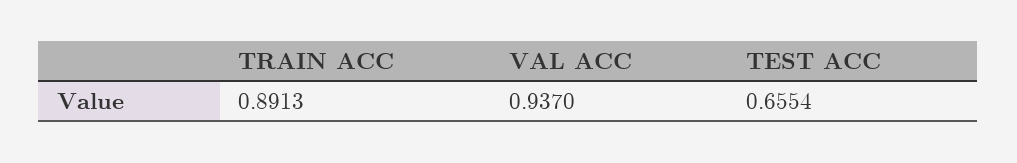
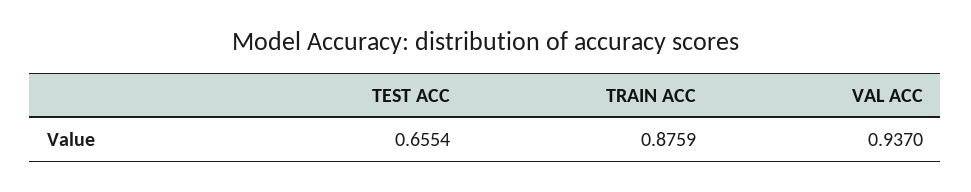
  {
-   "TRAIN ACC": 0.8913,
+   "TRAIN ACC": 0.8759,
    "VAL ACC": 0.937,
    "TEST ACC": 0.6554
  }

